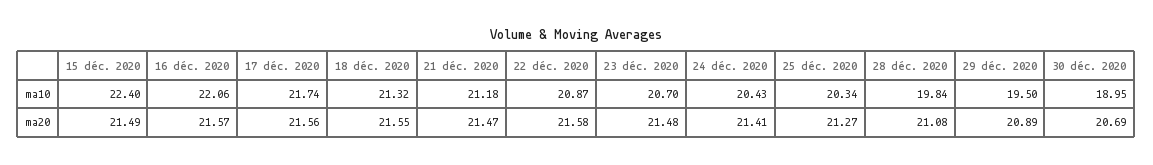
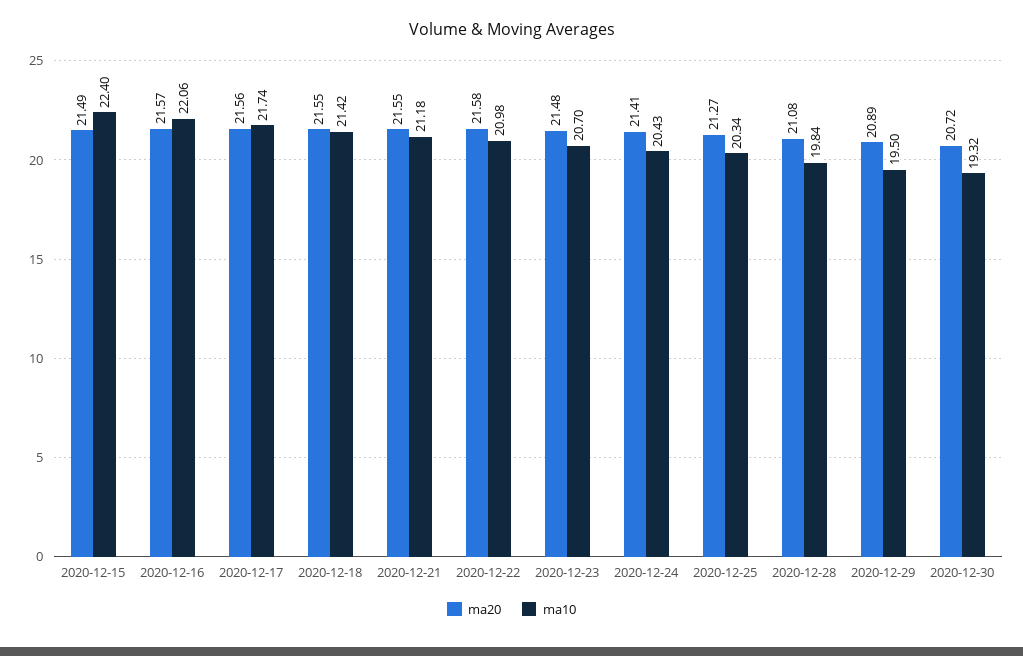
  {
    "ma10": {
      "15 déc. 2020": 22.4,
      "16 déc. 2020": 22.06,
      "17 déc. 2020": 21.74,
-     "18 déc. 2020": 21.32,
+     "18 déc. 2020": 21.42,
      "21 déc. 2020": 21.18,
-     "22 déc. 2020": 20.87,
+     "22 déc. 2020": 20.98,
      "23 déc. 2020": 20.7,
      "24 déc. 2020": 20.43,
      "25 déc. 2020": 20.34,
      "28 déc. 2020": 19.84,
      "29 déc. 2020": 19.5,
-     "30 déc. 2020": 18.95
+     "30 déc. 2020": 19.32
    },
    "ma20": {
      "15 déc. 2020": 21.49,
      "16 déc. 2020": 21.57,
      "17 déc. 2020": 21.56,
      "18 déc. 2020": 21.55,
-     "21 déc. 2020": 21.47,
+     "21 déc. 2020": 21.55,
      "22 déc. 2020": 21.58,
      "23 déc. 2020": 21.48,
      "24 déc. 2020": 21.41,
      "25 déc. 2020": 21.27,
      "28 déc. 2020": 21.08,
      "29 déc. 2020": 20.89,
-     "30 déc. 2020": 20.69
+     "30 déc. 2020": 20.72
    }
  }

